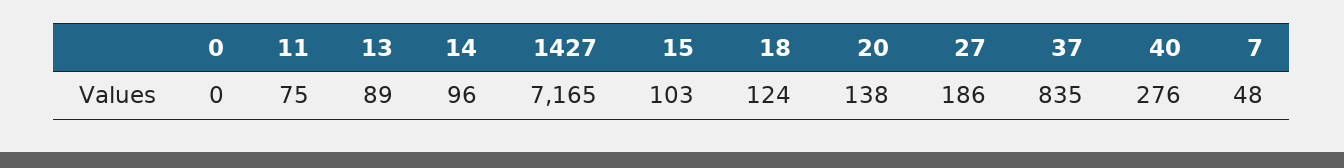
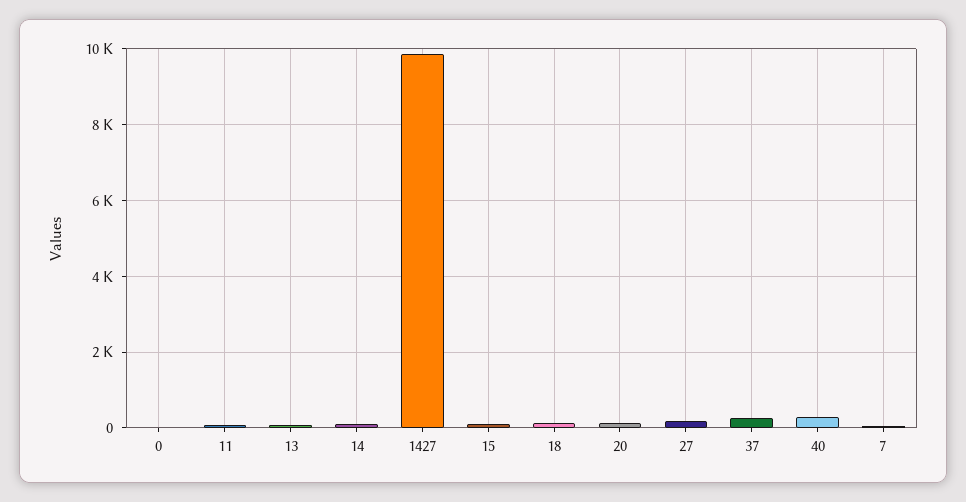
  {
    "0": 0,
    "11": 75,
    "13": 89,
    "14": 96,
-   "1427": 7165,
+   "1427": 9800,
    "15": 103,
    "18": 124,
    "20": 138,
    "27": 186,
-   "37": 835,
+   "37": 200,
    "40": 276,
    "7": 48
  }

